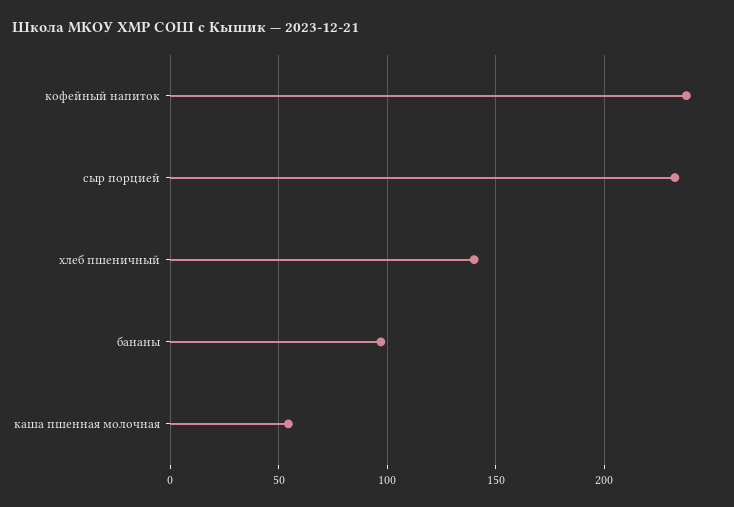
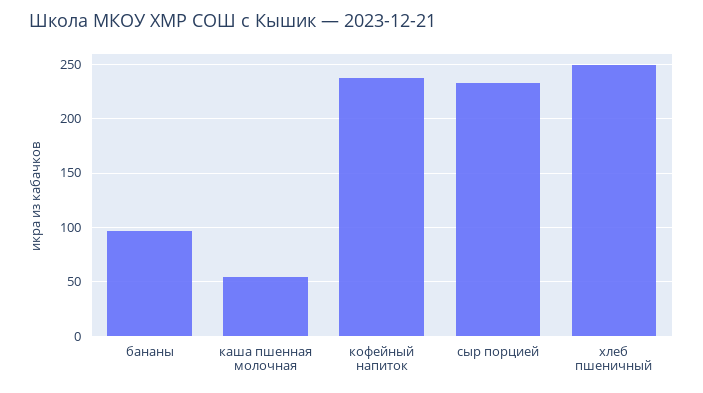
  {
    "кофейный напиток": 240,
    "сыр порцией": 230,
-   "хлеб пшеничный": 140,
+   "хлеб пшеничный": 250,
    "бананы": 95,
    "каша пшенная молочная": 55
  }

